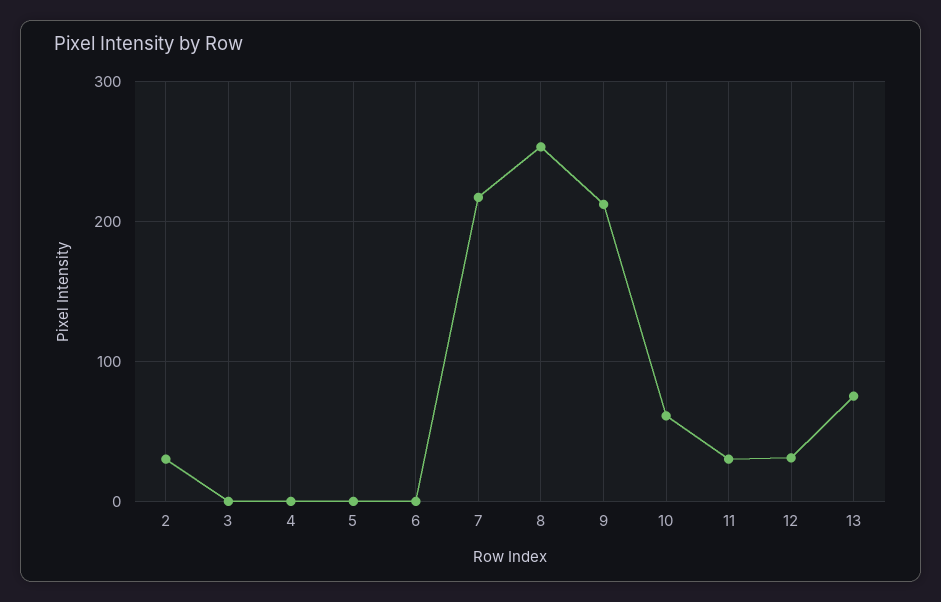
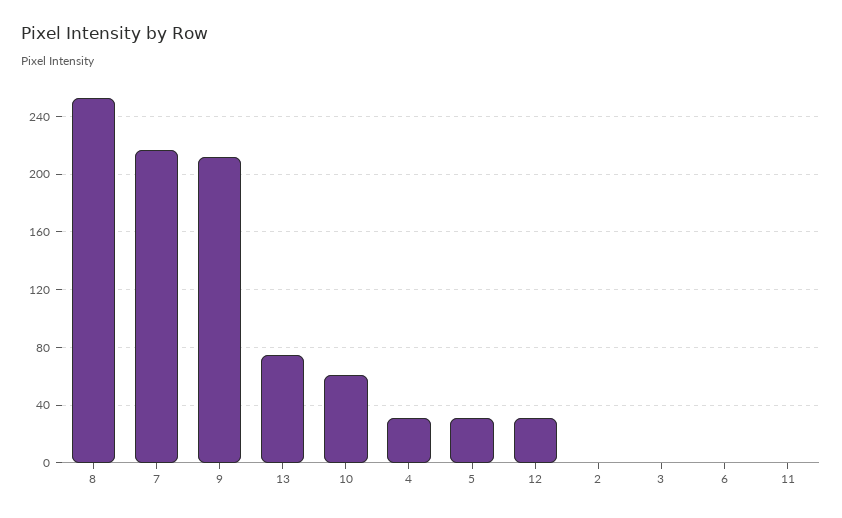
  {
-   "2": 30,
+   "2": 0,
    "3": 0,
-   "4": 0,
+   "4": 30,
-   "5": 0,
+   "5": 30,
    "6": 0,
    "7": 215,
    "8": 255,
    "9": 210,
    "10": 60,
-   "11": 30,
+   "11": 0,
    "12": 30,
    "13": 75
  }

